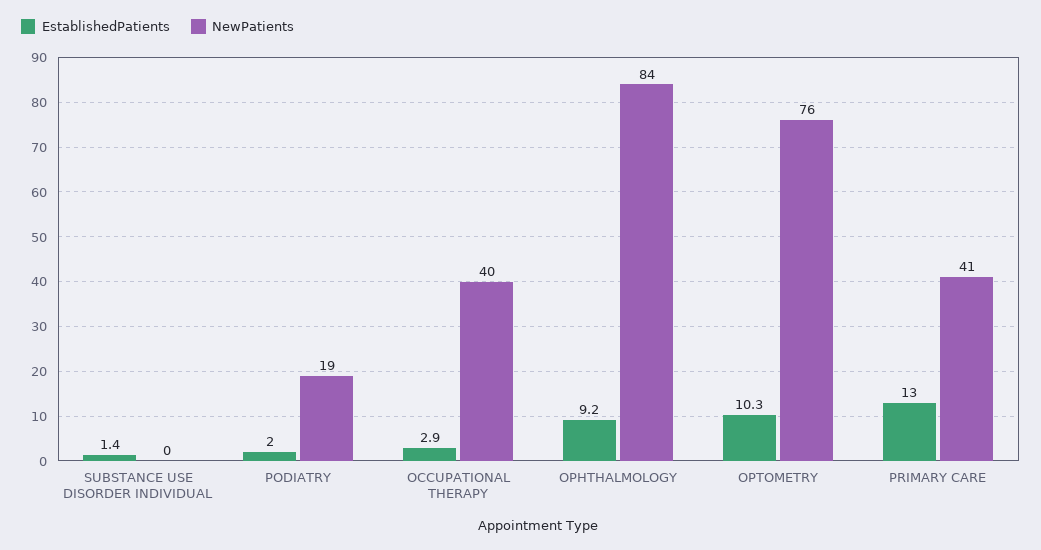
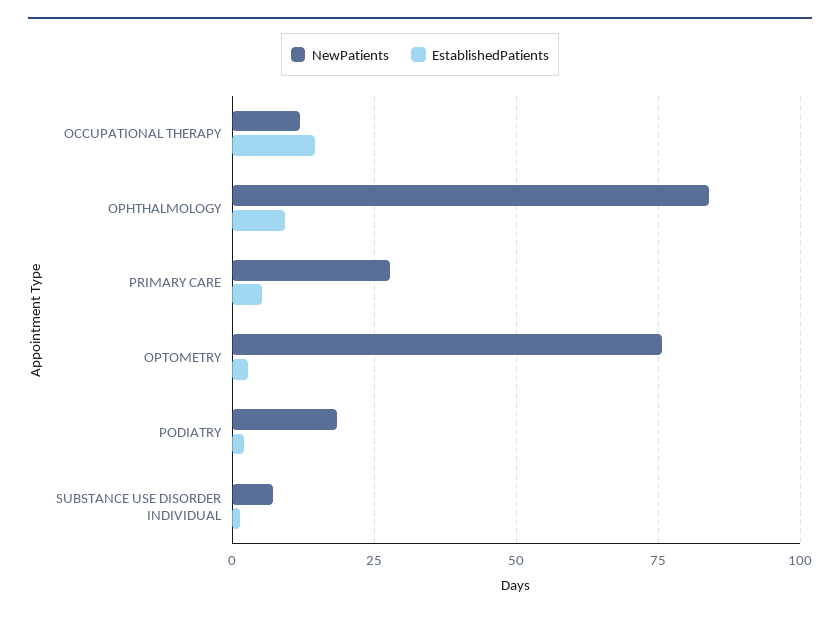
  {
    "EstablishedPatients": {
      "SUBSTANCE USE DISORDER INDIVIDUAL": 1.4,
      "PODIATRY": 2,
-     "OCCUPATIONAL THERAPY": 2.9,
+     "OCCUPATIONAL THERAPY": 15,
      "OPHTHALMOLOGY": 9.2,
-     "OPTOMETRY": 10.3,
+     "OPTOMETRY": 2.5,
-     "PRIMARY CARE": 13
+     "PRIMARY CARE": 5
    },
    "NewPatients": {
-     "SUBSTANCE USE DISORDER INDIVIDUAL": 0,
+     "SUBSTANCE USE DISORDER INDIVIDUAL": 7.5,
      "PODIATRY": 19,
-     "OCCUPATIONAL THERAPY": 40,
+     "OCCUPATIONAL THERAPY": 12.5,
      "OPHTHALMOLOGY": 84,
      "OPTOMETRY": 76,
-     "PRIMARY CARE": 41
+     "PRIMARY CARE": 27.5
    }
  }

